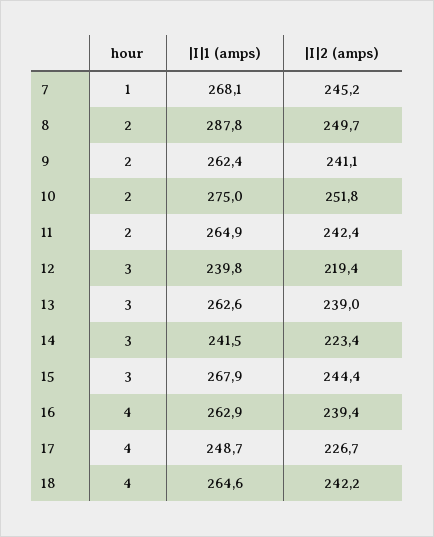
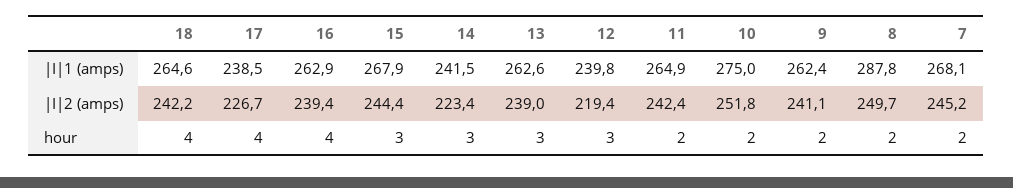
  {
    "hour": {
-     "7": 1,
+     "7": 2,
      "8": 2,
      "9": 2,
      "10": 2,
      "11": 2,
      "12": 3,
      "13": 3,
      "14": 3,
      "15": 3,
      "16": 4,
      "17": 4,
      "18": 4
    },
    "|I|1 (amps)": {
      "7": 268.1,
      "8": 287.8,
      "9": 262.4,
      "10": 275,
      "11": 264.9,
      "12": 239.8,
      "13": 262.6,
      "14": 241.5,
      "15": 267.9,
      "16": 262.9,
-     "17": 248.7,
+     "17": 238.5,
      "18": 264.6
    },
    "|I|2 (amps)": {
      "7": 245.2,
      "8": 249.7,
      "9": 241.1,
      "10": 251.8,
      "11": 242.4,
      "12": 219.4,
      "13": 239,
      "14": 223.4,
      "15": 244.4,
      "16": 239.4,
      "17": 226.7,
      "18": 242.2
    }
  }

